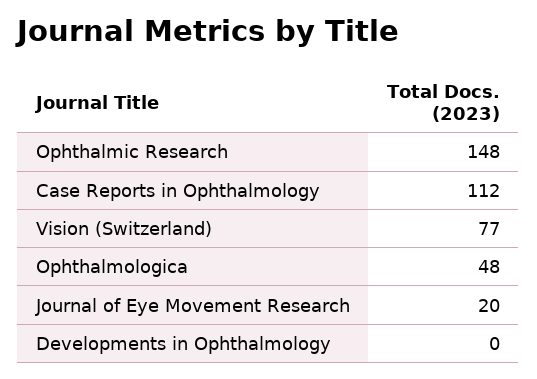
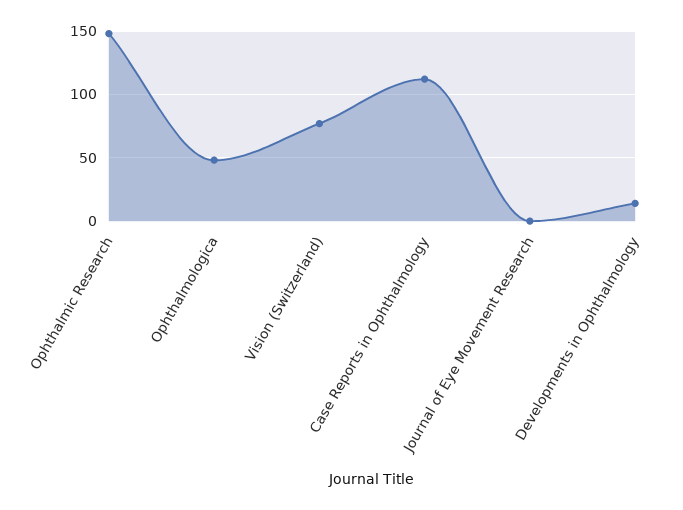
  {
    "Ophthalmic Research": 148,
    "Case Reports in Ophthalmology": 112,
    "Vision (Switzerland)": 77,
    "Ophthalmologica": 48,
-   "Journal of Eye Movement Research": 20,
+   "Journal of Eye Movement Research": 0,
-   "Developments in Ophthalmology": 0
+   "Developments in Ophthalmology": 15
  }

